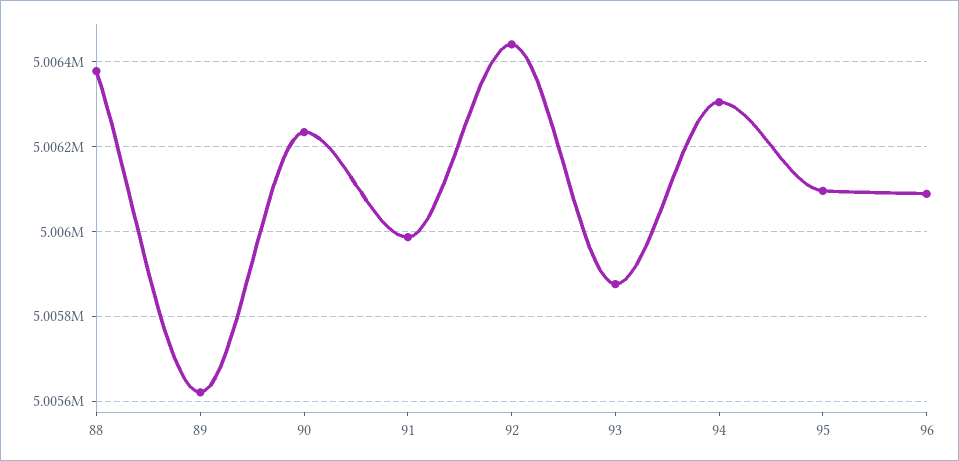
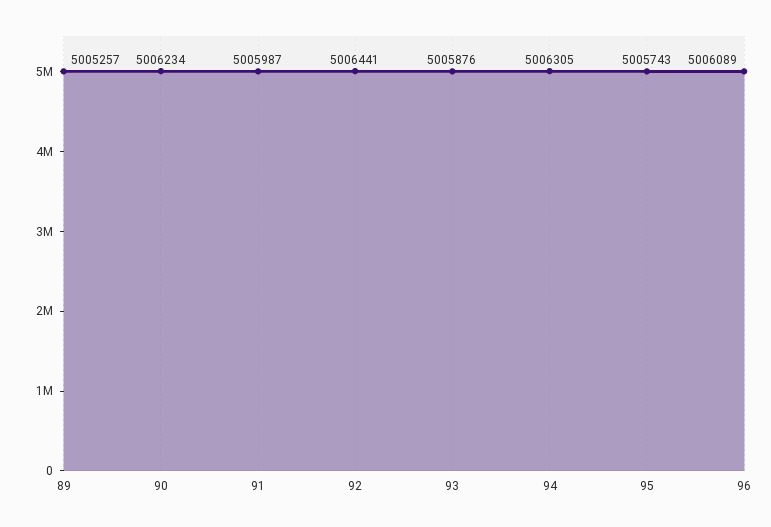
  {
-   "88": 5006380,
-   "89": 5005620,
+   "89": 5005257,
    "90": 5006234,
    "91": 5005987,
    "92": 5006441,
    "93": 5005876,
    "94": 5006305,
-   "95": 5006100,
+   "95": 5005743,
    "96": 5006089
  }

